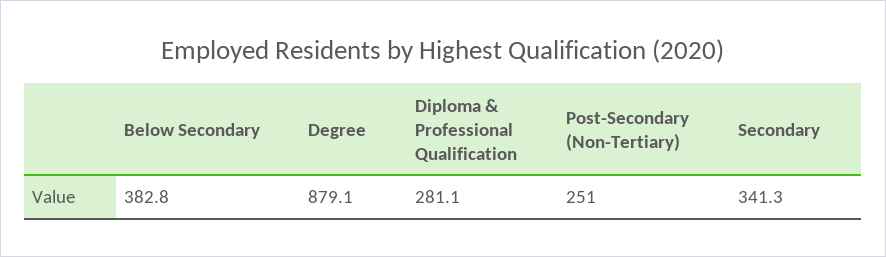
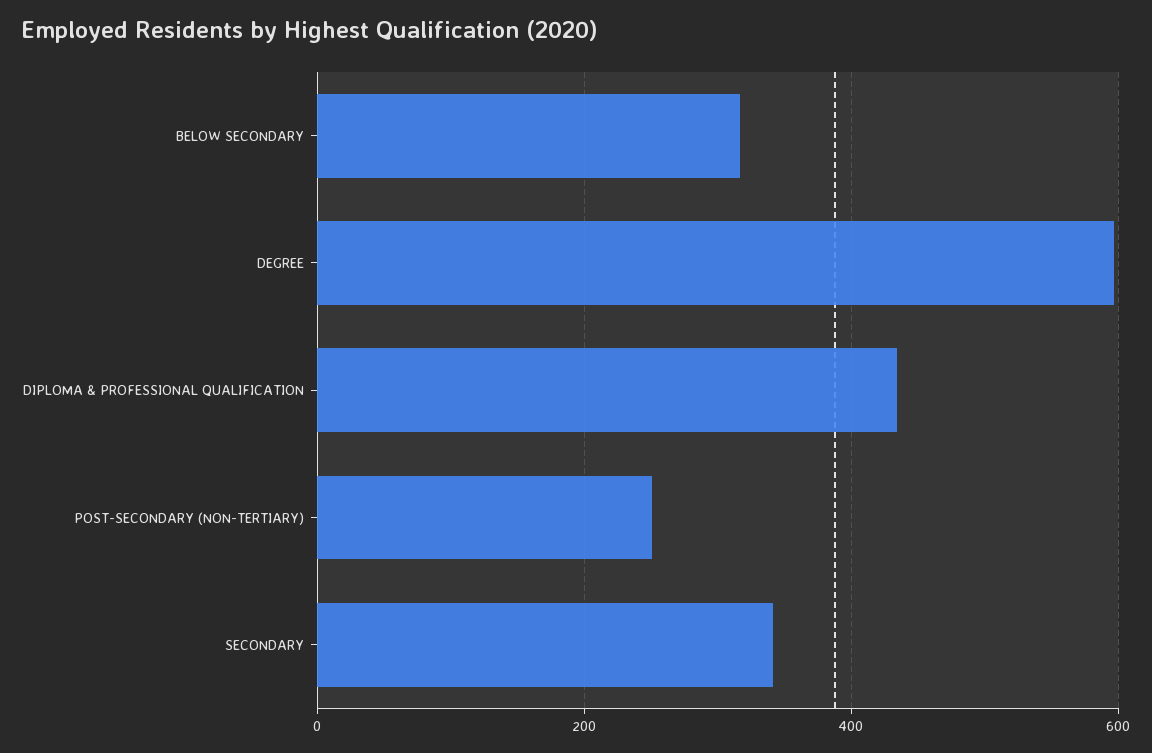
  {
-   "Below Secondary": 382.8,
+   "Below Secondary": 320,
-   "Degree": 879.1,
+   "Degree": 600,
-   "Diploma & Professional Qualification": 281.1,
+   "Diploma & Professional Qualification": 440,
    "Post-Secondary (Non-Tertiary)": 251,
    "Secondary": 341.3
  }

